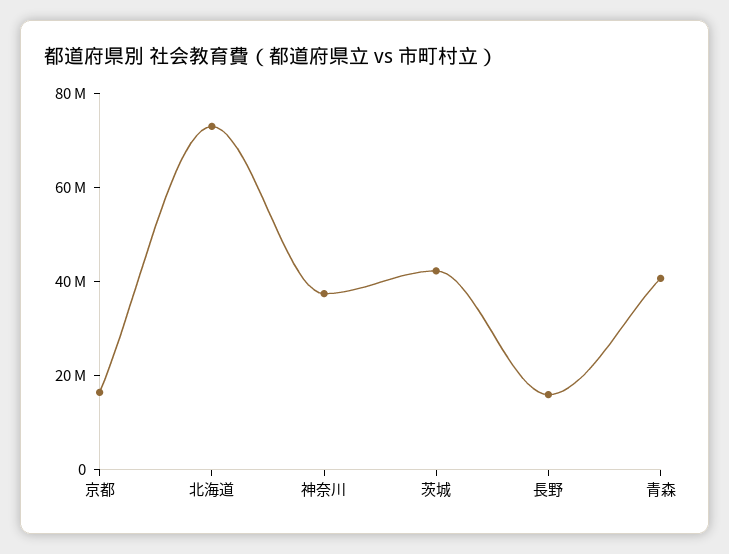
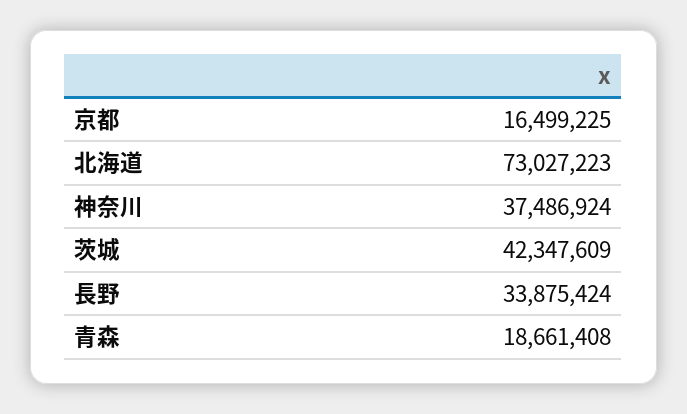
  {
    "京都": 16499225,
    "北海道": 73027223,
    "神奈川": 37486924,
    "茨城": 42347609,
-   "長野": 15000000,
+   "長野": 33875424,
-   "青森": 40000000
+   "青森": 18661408
  }

